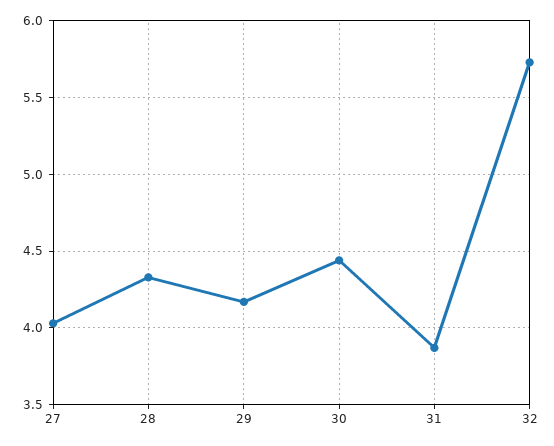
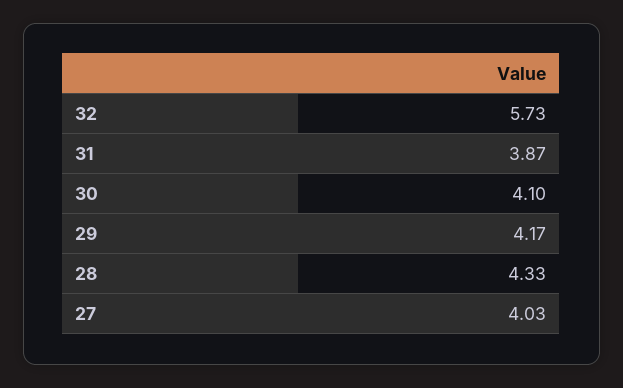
  {
    "27": 4.03,
    "28": 4.33,
    "29": 4.17,
-   "30": 4.45,
+   "30": 4.1,
    "31": 3.87,
    "32": 5.73
  }

